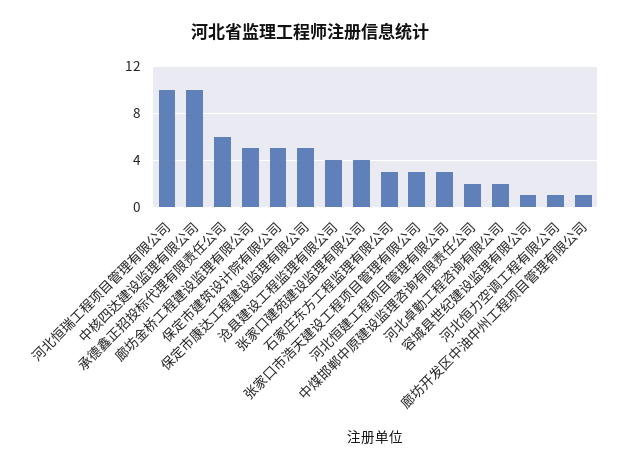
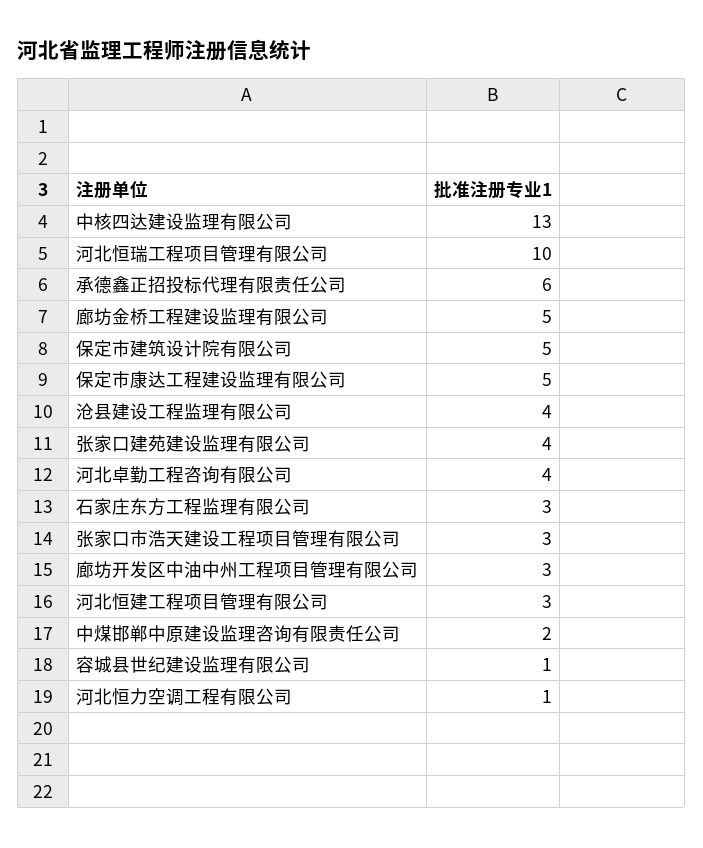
  {
    "河北恒瑞工程项目管理有限公司": 10,
-   "中核四达建设监理有限公司": 10,
+   "中核四达建设监理有限公司": 13,
    "承德鑫正招投标代理有限责任公司": 6,
    "廊坊金桥工程建设监理有限公司": 5,
    "保定市建筑设计院有限公司": 5,
    "保定市康达工程建设监理有限公司": 5,
    "沧县建设工程监理有限公司": 4,
    "张家口建苑建设监理有限公司": 4,
    "石家庄东方工程监理有限公司": 3,
    "张家口市浩天建设工程项目管理有限公司": 3,
    "河北恒建工程项目管理有限公司": 3,
    "中煤邯郸中原建设监理咨询有限责任公司": 2,
-   "河北卓勤工程咨询有限公司": 2,
+   "河北卓勤工程咨询有限公司": 4,
    "容城县世纪建设监理有限公司": 1,
    "河北恒力空调工程有限公司": 1,
-   "廊坊开发区中油中州工程项目管理有限公司": 1
+   "廊坊开发区中油中州工程项目管理有限公司": 3
  }

